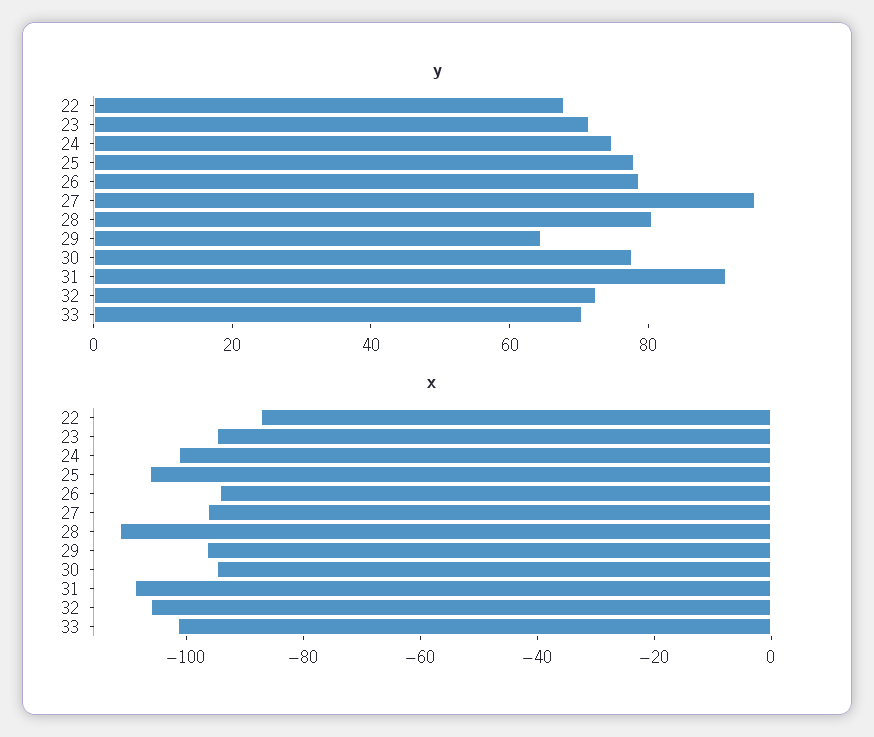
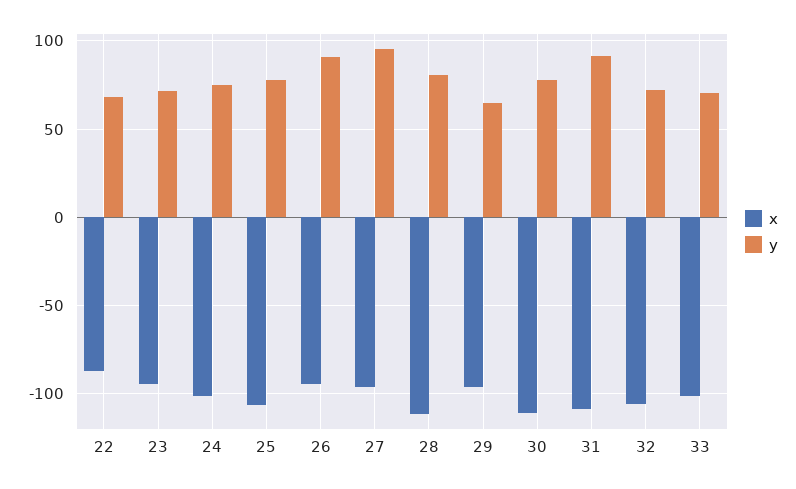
  {
    "y": {
      "22": 70,
      "23": 70,
      "24": 75,
      "25": 80,
-     "26": 80,
+     "26": 90,
      "27": 95,
      "28": 80,
      "29": 65,
      "30": 80,
      "31": 90,
      "32": 70,
      "33": 70
    },
    "x": {
      "22": -85,
      "23": -95,
      "24": -100,
      "25": -105,
      "26": -95,
      "27": -95,
      "28": -110,
      "29": -95,
-     "30": -95,
+     "30": -110,
      "31": -110,
      "32": -105,
      "33": -100
    }
  }

